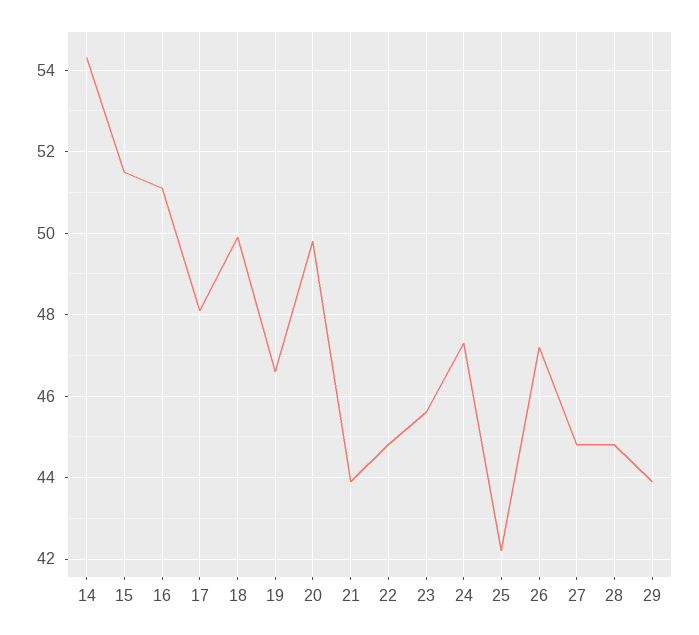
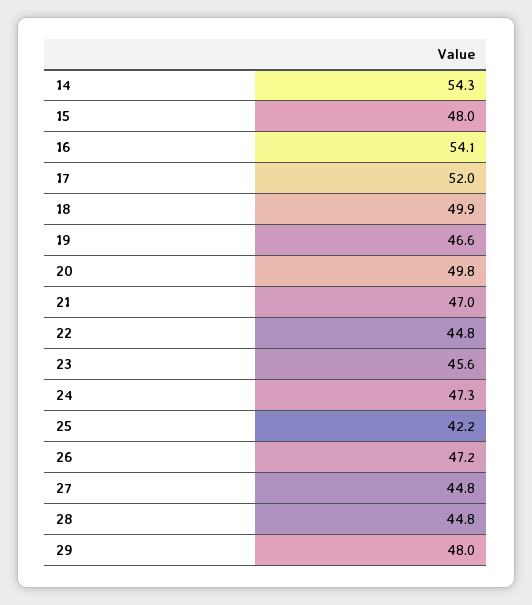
  {
    "14": 54.3,
-   "15": 51.5,
+   "15": 48,
-   "16": 51,
+   "16": 54.1,
-   "17": 48,
+   "17": 52,
    "18": 49.9,
    "19": 46.6,
    "20": 49.8,
-   "21": 44,
+   "21": 47,
    "22": 44.8,
    "23": 45.6,
    "24": 47.3,
    "25": 42.2,
    "26": 47.2,
    "27": 44.8,
    "28": 44.8,
-   "29": 44
+   "29": 48
  }

